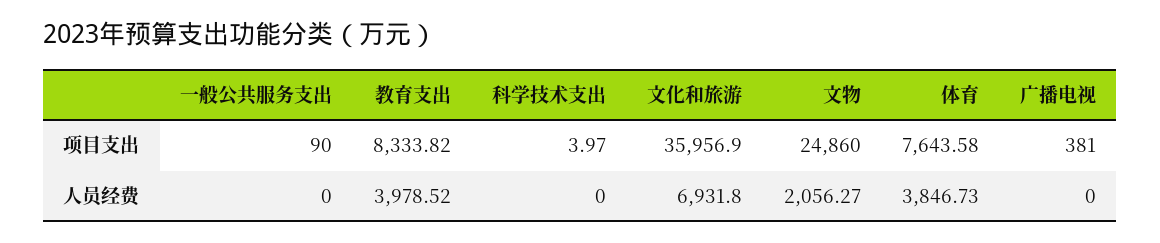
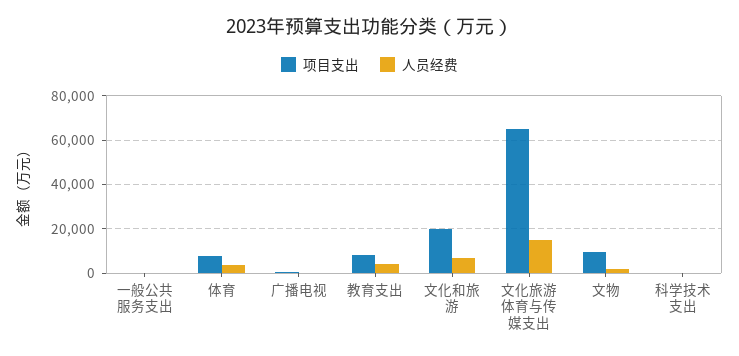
  {
    "项目支出": {
      "一般公共服务支出": 90,
      "教育支出": 8333.82,
      "科学技术支出": 3.97,
-     "文化和旅游": 35956.9,
+     "文化和旅游": 20000,
-     "文物": 24860,
+     "文物": 10000,
      "体育": 7643.58,
-     "广播电视": 381
+     "广播电视": 381,
+     "文化旅游体育与传媒支出": 65000
    },
    "人员经费": {
      "一般公共服务支出": 0,
      "教育支出": 3978.52,
      "科学技术支出": 0,
      "文化和旅游": 6931.8,
      "文物": 2056.27,
      "体育": 3846.73,
-     "广播电视": 0
+     "广播电视": 0,
+     "文化旅游体育与传媒支出": 15000
    }
  }

